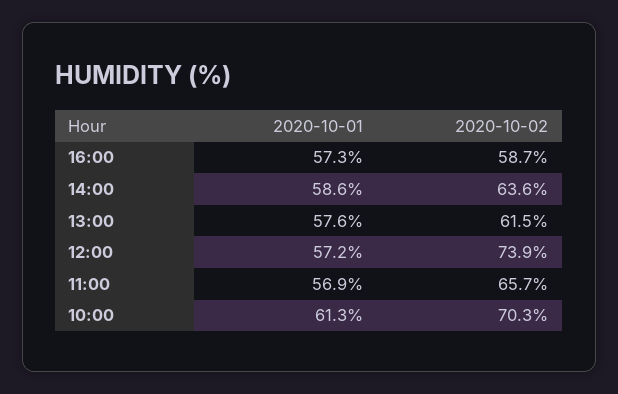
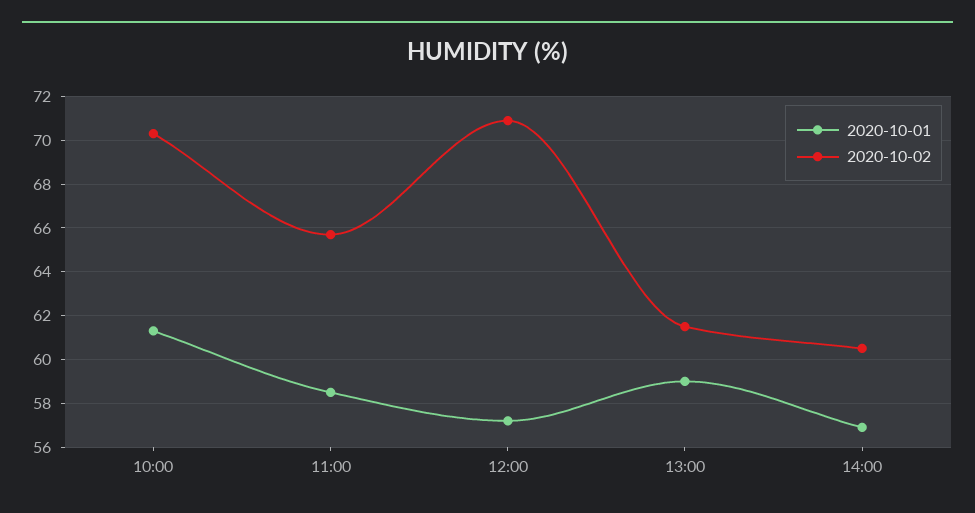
  {
    "2020-10-01": {
-     "16:00": 57.3,
-     "14:00": 58.6,
+     "14:00": 57,
-     "13:00": 57.6,
+     "13:00": 59,
      "12:00": 57.2,
-     "11:00": 56.9,
+     "11:00": 58.5,
      "10:00": 61.3
    },
    "2020-10-02": {
-     "16:00": 58.7,
-     "14:00": 63.6,
+     "14:00": 60.5,
      "13:00": 61.5,
-     "12:00": 73.9,
+     "12:00": 71,
      "11:00": 65.7,
      "10:00": 70.3
    }
  }

